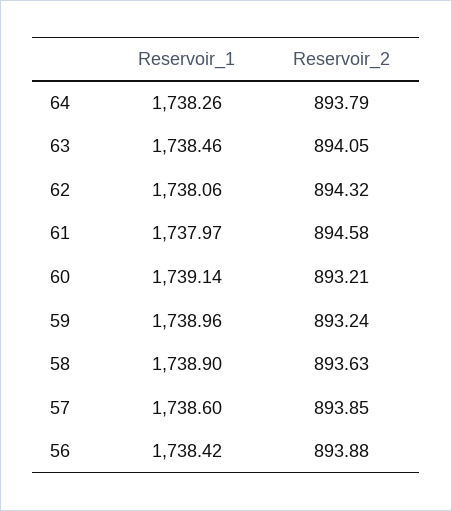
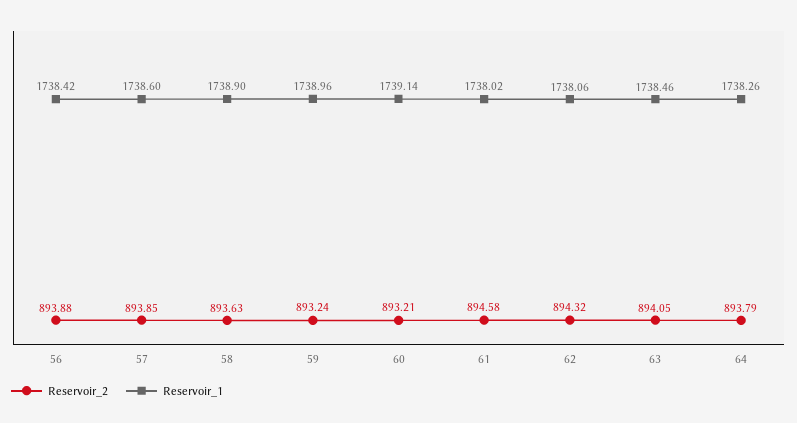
  {
    "Reservoir_1": {
      "64": 1738.26,
      "63": 1738.46,
      "62": 1738.06,
-     "61": 1737.97,
+     "61": 1738.02,
      "60": 1739.14,
      "59": 1738.96,
      "58": 1738.9,
      "57": 1738.6,
      "56": 1738.42
    },
    "Reservoir_2": {
      "64": 893.79,
      "63": 894.05,
      "62": 894.32,
      "61": 894.58,
      "60": 893.21,
      "59": 893.24,
      "58": 893.63,
      "57": 893.85,
      "56": 893.88
    }
  }

